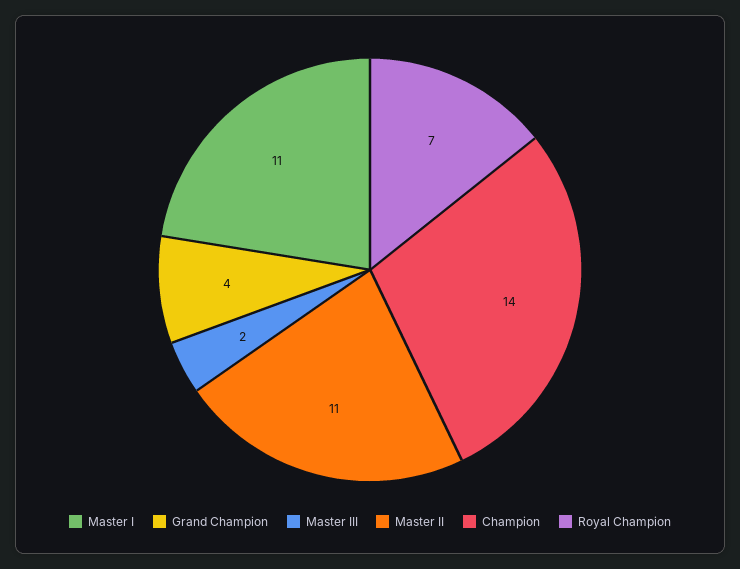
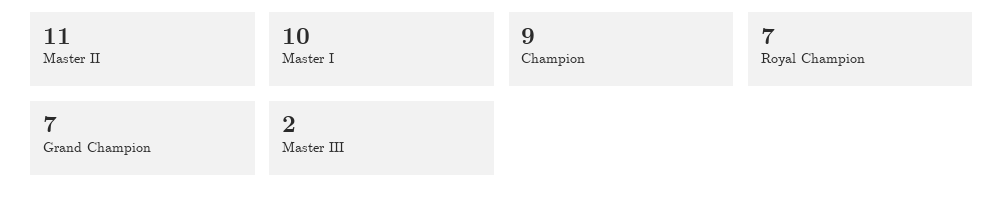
  {
-   "Master I": 11,
+   "Master I": 10,
-   "Grand Champion": 4,
+   "Grand Champion": 7,
    "Master III": 2,
    "Master II": 11,
-   "Champion": 14,
+   "Champion": 9,
    "Royal Champion": 7
  }

